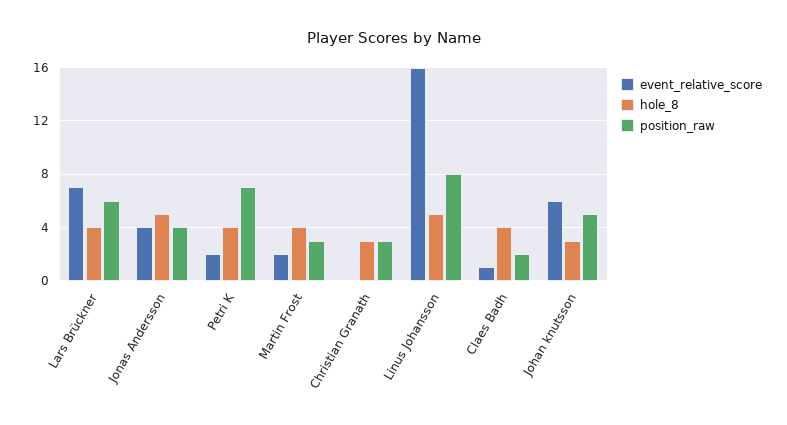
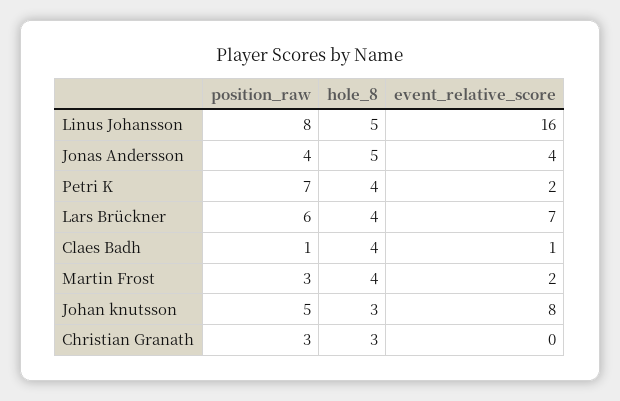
  {
    "event_relative_score": {
      "Lars Brückner": 7,
      "Jonas Andersson": 4,
      "Petri K": 2,
      "Martin Frost": 2,
      "Christian Granath": 0,
      "Linus Johansson": 16,
      "Claes Badh": 1,
-     "Johan knutsson": 6
+     "Johan knutsson": 8
    },
    "hole_8": {
      "Lars Brückner": 4,
      "Jonas Andersson": 5,
      "Petri K": 4,
      "Martin Frost": 4,
      "Christian Granath": 3,
      "Linus Johansson": 5,
      "Claes Badh": 4,
      "Johan knutsson": 3
    },
    "position_raw": {
      "Lars Brückner": 6,
      "Jonas Andersson": 4,
      "Petri K": 7,
      "Martin Frost": 3,
      "Christian Granath": 3,
      "Linus Johansson": 8,
-     "Claes Badh": 2,
+     "Claes Badh": 1,
      "Johan knutsson": 5
    }
  }

